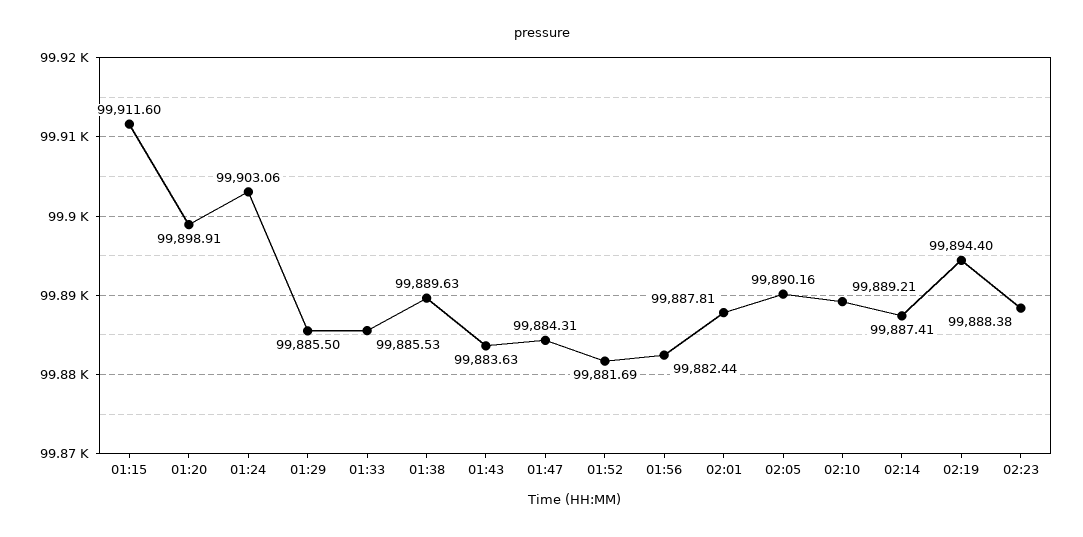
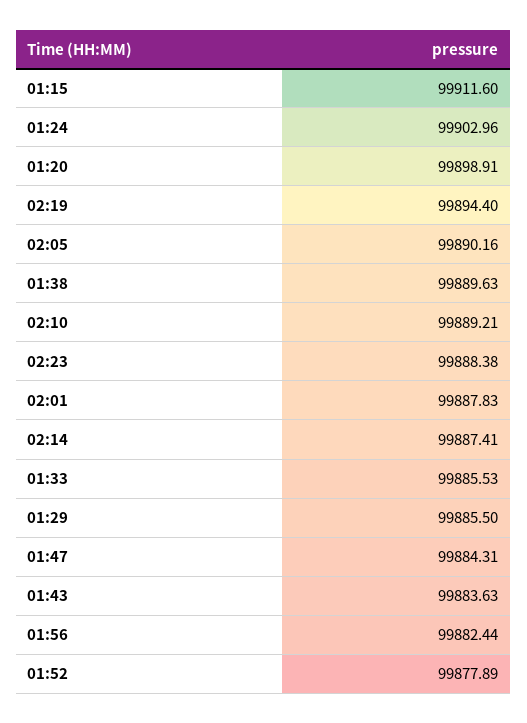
  {
    "01:15": 99911.6,
    "01:20": 99898.91,
-   "01:24": 99903.06,
+   "01:24": 99902.96,
    "01:29": 99885.5,
    "01:33": 99885.53,
    "01:38": 99889.63,
    "01:43": 99883.63,
    "01:47": 99884.31,
-   "01:52": 99881.69,
+   "01:52": 99877.89,
    "01:56": 99882.44,
-   "02:01": 99887.81,
+   "02:01": 99887.83,
    "02:05": 99890.16,
    "02:10": 99889.21,
    "02:14": 99887.41,
    "02:19": 99894.4,
    "02:23": 99888.38
  }

